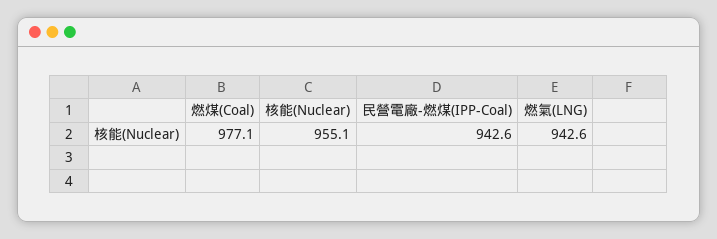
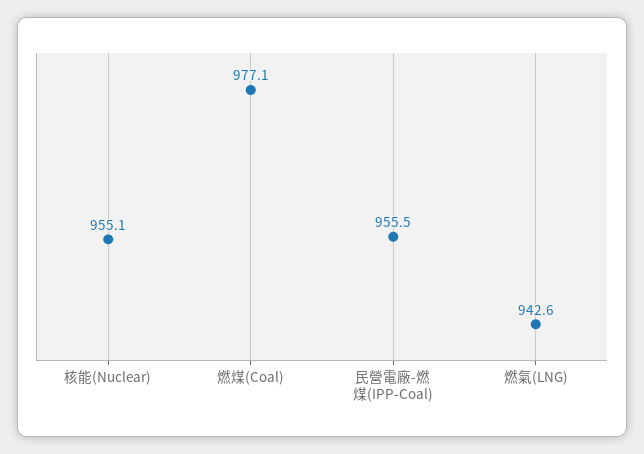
  {
    "燃煤(Coal)": 977.1,
    "核能(Nuclear)": 955.1,
-   "民營電廠-燃煤(IPP-Coal)": 942.6,
+   "民營電廠-燃煤(IPP-Coal)": 955.5,
    "燃氣(LNG)": 942.6
  }

